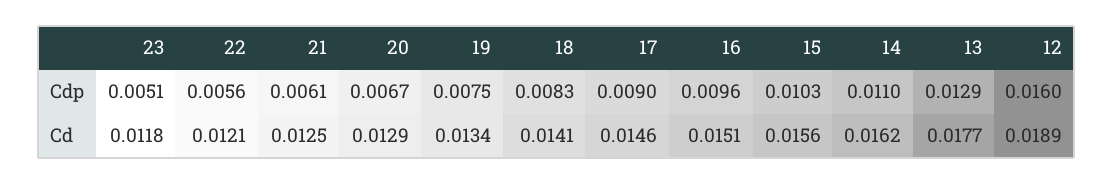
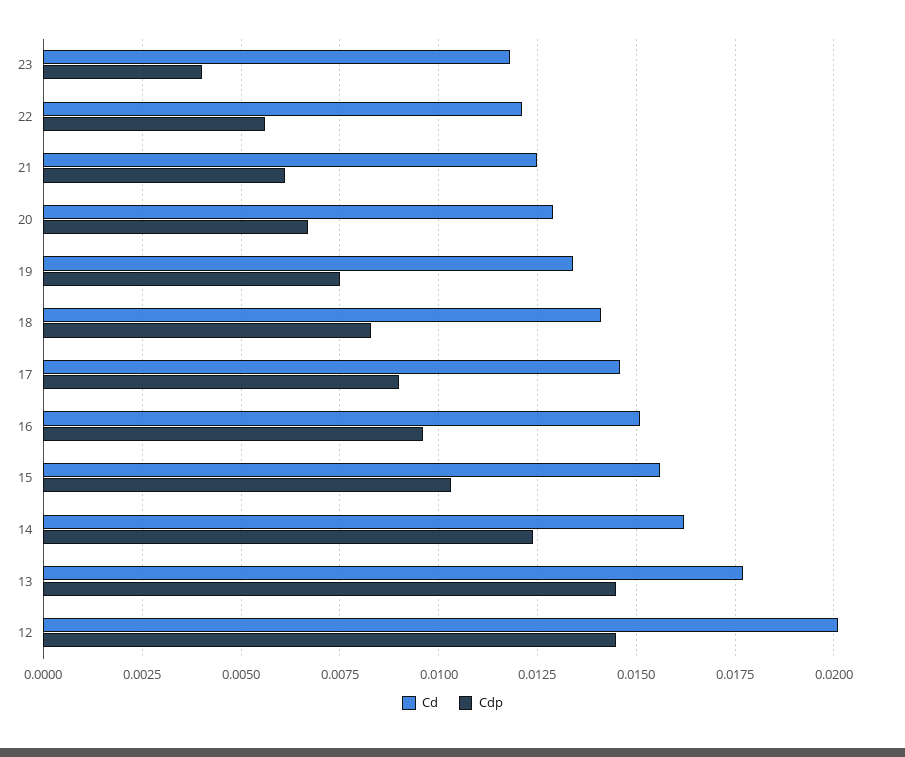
  {
    "Cdp": {
-     "23": 0.0051,
+     "23": 0.004,
      "22": 0.0056,
      "21": 0.0061,
      "20": 0.0067,
      "19": 0.0075,
      "18": 0.0083,
      "17": 0.009,
      "16": 0.0096,
      "15": 0.0103,
-     "14": 0.011,
+     "14": 0.0125,
-     "13": 0.0129,
+     "13": 0.0145,
-     "12": 0.016
+     "12": 0.0145
    },
    "Cd": {
      "23": 0.0118,
      "22": 0.0121,
      "21": 0.0125,
      "20": 0.0129,
      "19": 0.0134,
      "18": 0.0141,
      "17": 0.0146,
      "16": 0.0151,
      "15": 0.0156,
      "14": 0.0162,
      "13": 0.0177,
-     "12": 0.0189
+     "12": 0.02
    }
  }

